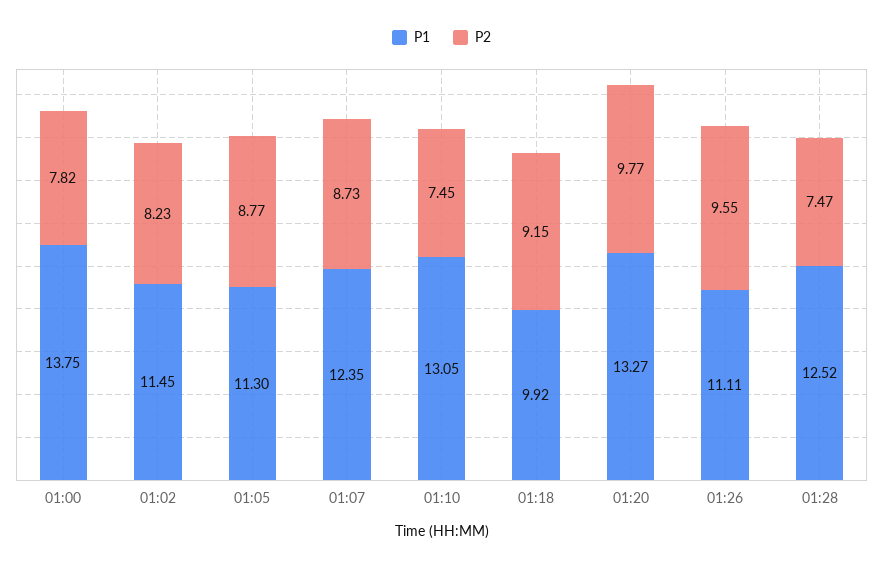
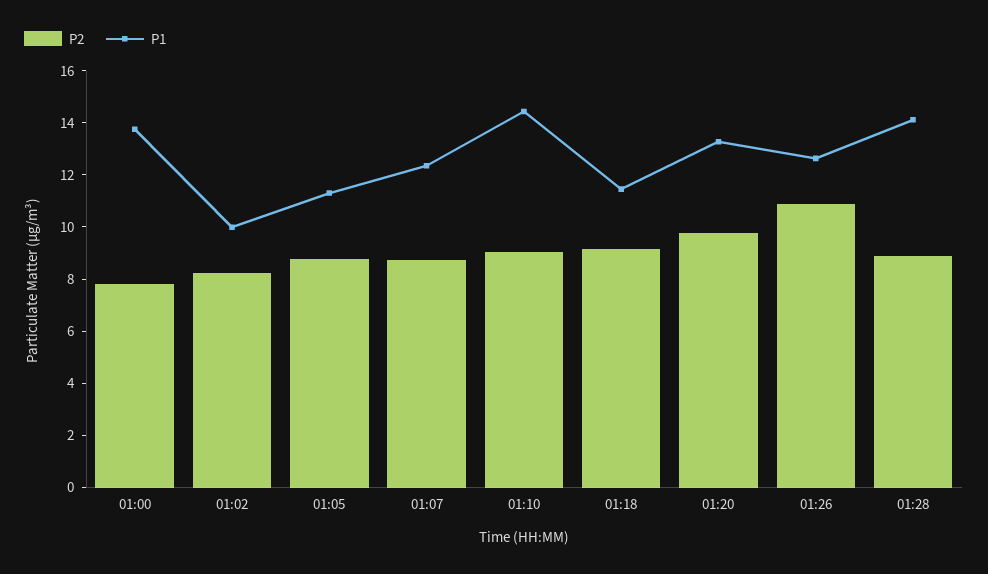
  {
    "P1": {
      "01:00": 13.75,
-     "01:02": 11.45,
+     "01:02": 10,
      "01:05": 11.3,
      "01:07": 12.35,
-     "01:10": 13.05,
+     "01:10": 14.5,
-     "01:18": 9.92,
+     "01:18": 11.5,
      "01:20": 13.27,
-     "01:26": 11.11,
+     "01:26": 12.5,
-     "01:28": 12.52
+     "01:28": 14
    },
    "P2": {
      "01:00": 7.82,
      "01:02": 8.23,
      "01:05": 8.77,
      "01:07": 8.73,
-     "01:10": 7.45,
+     "01:10": 9,
      "01:18": 9.15,
      "01:20": 9.77,
-     "01:26": 9.55,
+     "01:26": 11,
-     "01:28": 7.47
+     "01:28": 9
    }
  }

